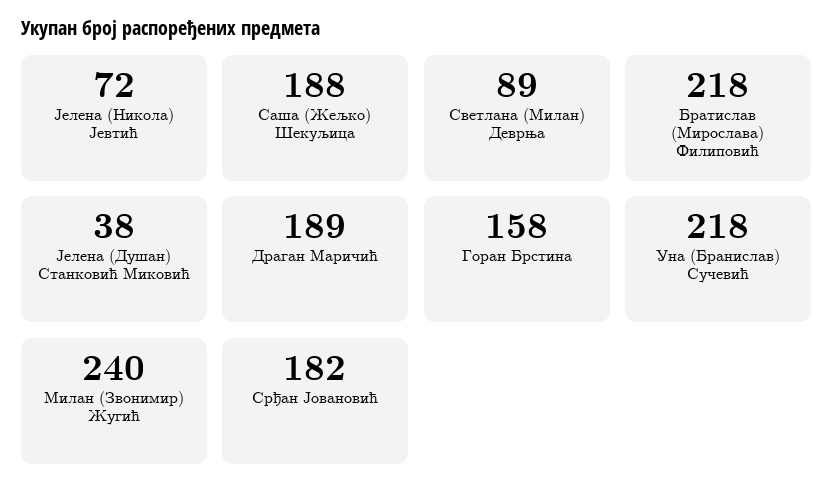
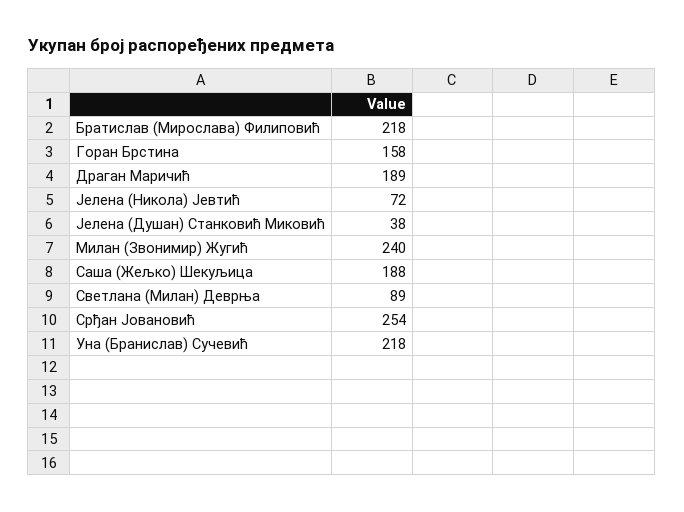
  {
    "Јелена (Никола) Јевтић": 72,
    "Саша (Жељко) Шекуљица": 188,
    "Светлана (Милан) Деврња": 89,
    "Братислав (Мирослава) Филиповић": 218,
    "Јелена (Душан) Станковић Миковић": 38,
    "Драган Маричић": 189,
    "Горан Брстина": 158,
    "Уна (Бранислав) Сучевић": 218,
    "Милан (Звонимир) Жугић": 240,
-   "Срђан Јовановић": 182
+   "Срђан Јовановић": 254
  }

